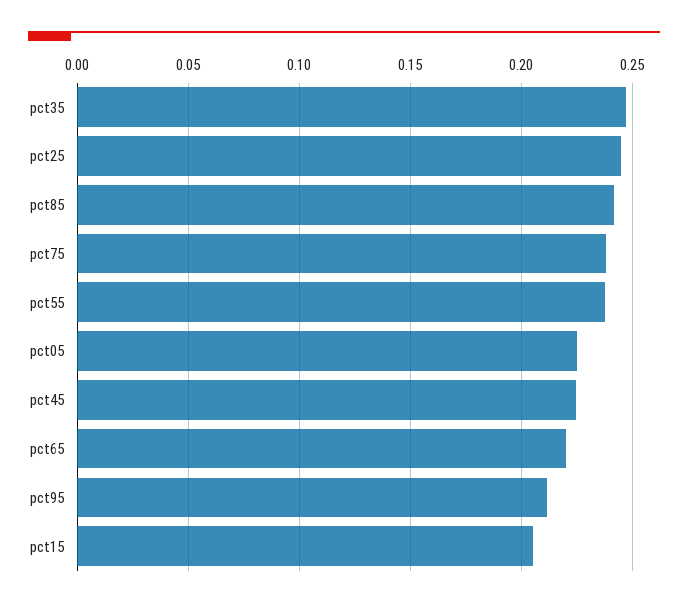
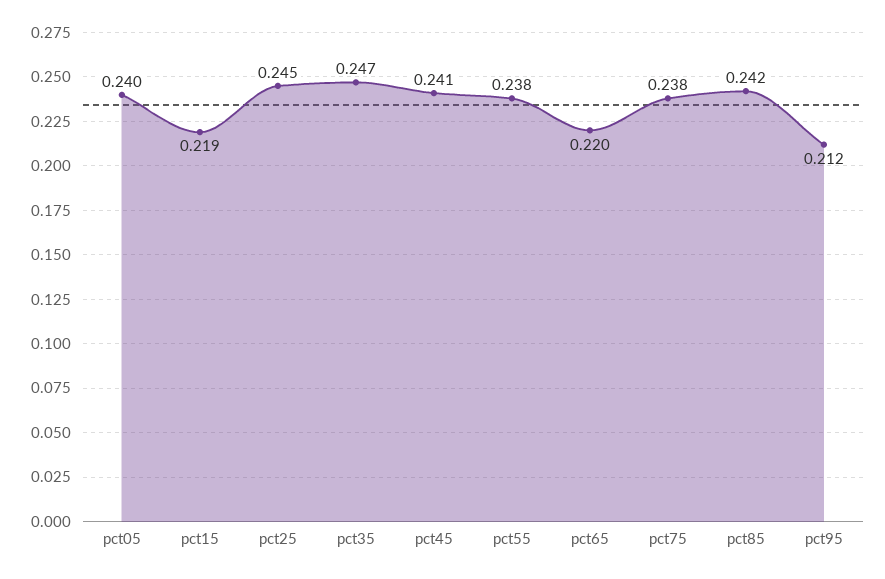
  {
    "pct35": 0.247,
    "pct25": 0.245,
    "pct85": 0.242,
    "pct75": 0.238,
    "pct55": 0.238,
-   "pct05": 0.225,
+   "pct05": 0.24,
-   "pct45": 0.225,
+   "pct45": 0.241,
    "pct65": 0.22,
    "pct95": 0.212,
-   "pct15": 0.205
+   "pct15": 0.219
  }

